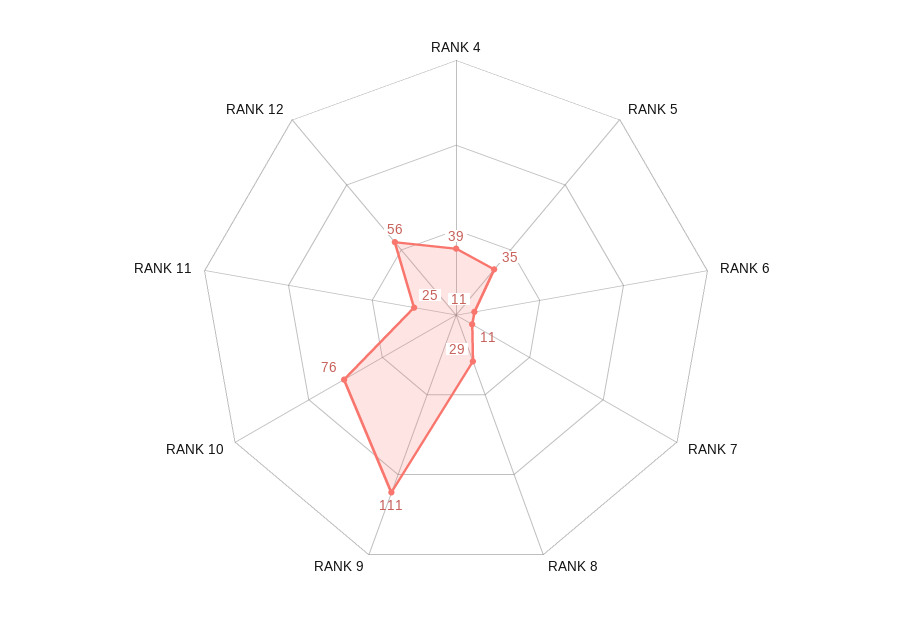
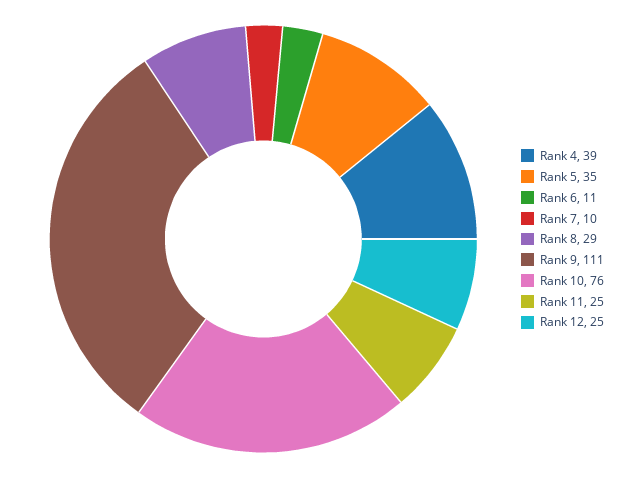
  {
    "RANK 4": 39,
    "RANK 5": 35,
    "RANK 6": 11,
-   "RANK 7": 11,
+   "RANK 7": 10,
    "RANK 8": 29,
    "RANK 9": 111,
    "RANK 10": 76,
    "RANK 11": 25,
-   "RANK 12": 56
+   "RANK 12": 25
  }

